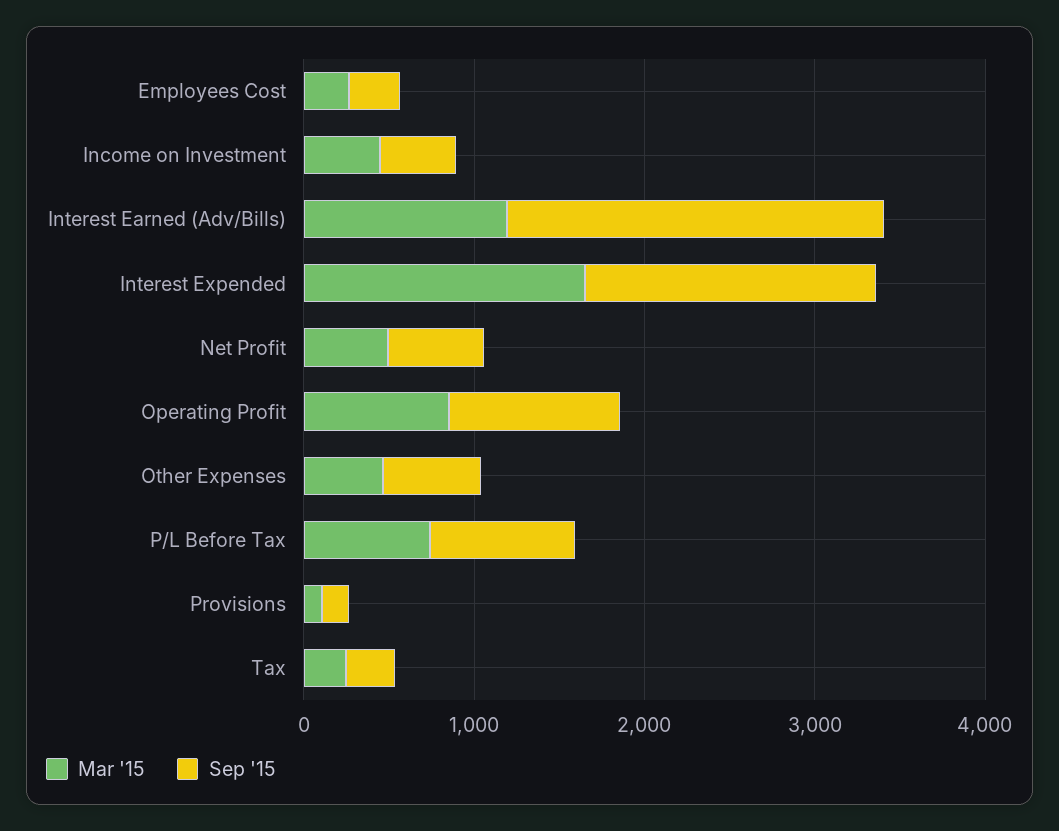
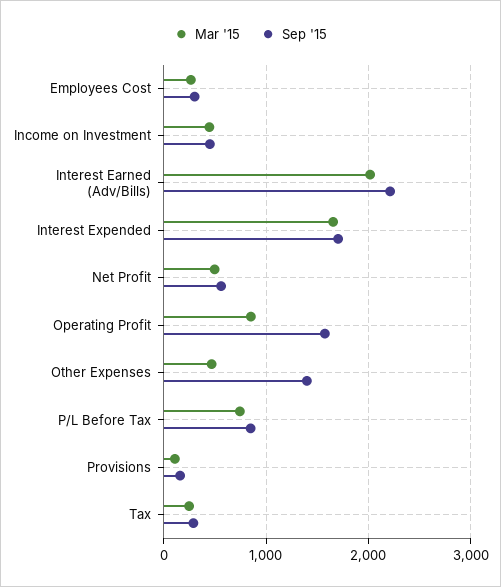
  {
    "Mar '15": {
      "Employees Cost": 300,
      "Income on Investment": 400,
-     "Interest Earned (Adv/Bills)": 1200,
+     "Interest Earned (Adv/Bills)": 2000,
      "Interest Expended": 1700,
      "Net Profit": 500,
      "Operating Profit": 900,
      "Other Expenses": 500,
      "P/L Before Tax": 700,
      "Provisions": 100,
      "Tax": 200
    },
    "Sep '15": {
      "Employees Cost": 300,
      "Income on Investment": 500,
      "Interest Earned (Adv/Bills)": 2200,
      "Interest Expended": 1700,
      "Net Profit": 600,
-     "Operating Profit": 1000,
+     "Operating Profit": 1600,
-     "Other Expenses": 600,
+     "Other Expenses": 1400,
      "P/L Before Tax": 800,
      "Provisions": 200,
      "Tax": 300
    }
  }

